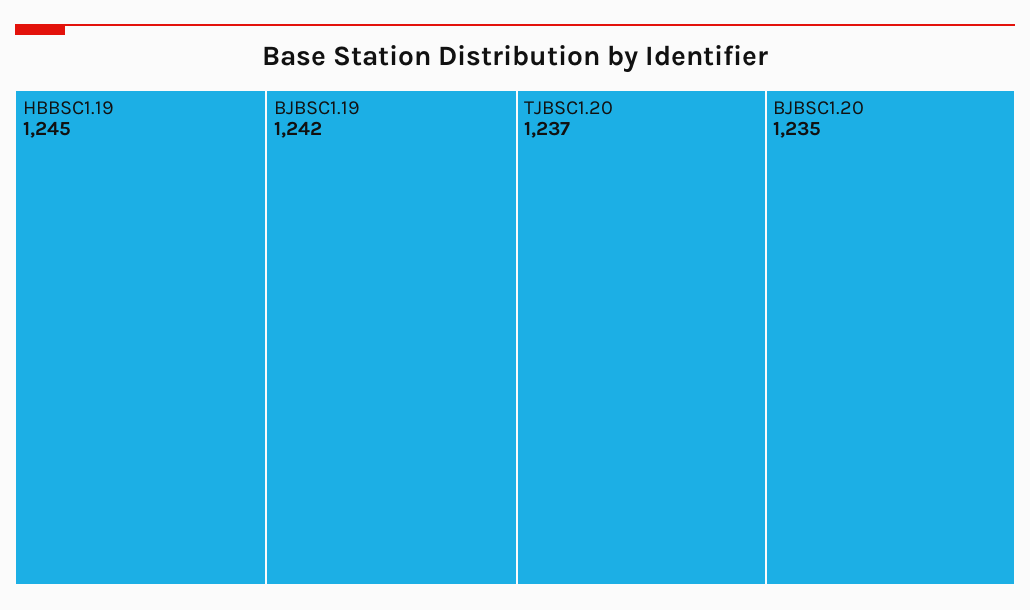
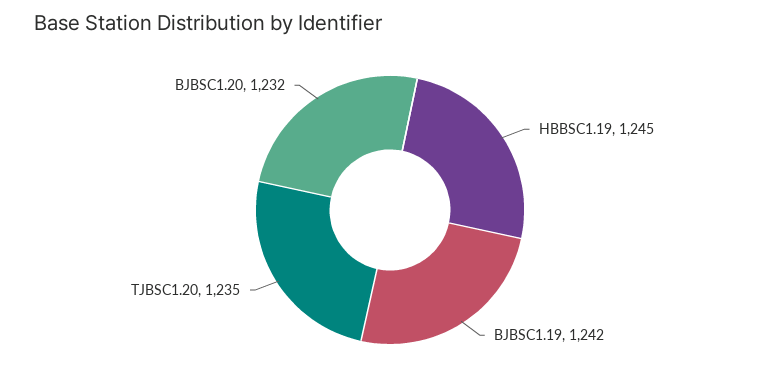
  {
    "HBBSC1.19": 1245,
    "BJBSC1.19": 1242,
-   "TJBSC1.20": 1237,
+   "TJBSC1.20": 1235,
-   "BJBSC1.20": 1235
+   "BJBSC1.20": 1232
  }

